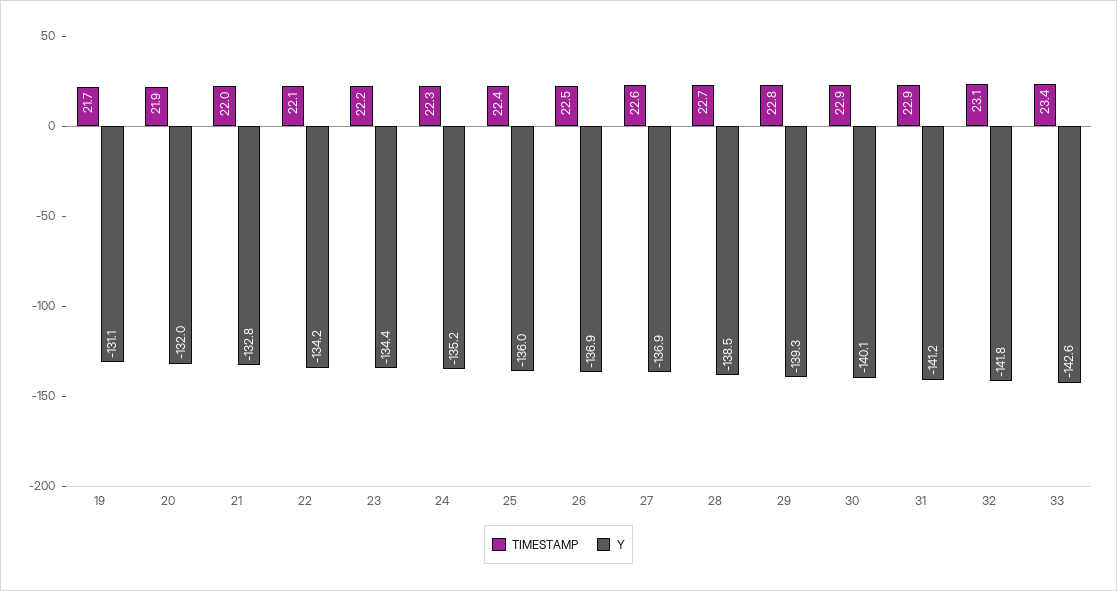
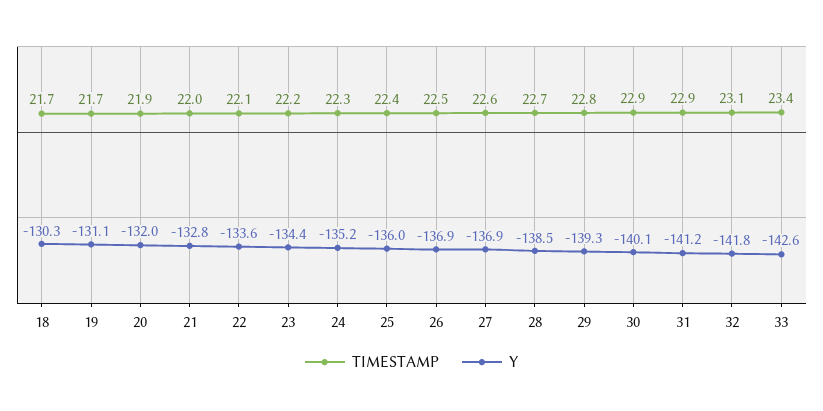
  {
    "TIMESTAMP": {
      "19": 21.7,
      "20": 21.9,
      "21": 22,
      "22": 22.1,
      "23": 22.2,
      "24": 22.3,
      "25": 22.4,
      "26": 22.5,
      "27": 22.6,
      "28": 22.7,
      "29": 22.8,
      "30": 22.9,
      "31": 22.9,
      "32": 23.1,
-     "33": 23.4
+     "33": 23.4,
+     "18": 21.7
    },
    "Y": {
      "19": -131.1,
      "20": -132,
      "21": -132.8,
-     "22": -134.2,
+     "22": -133.6,
      "23": -134.4,
      "24": -135.2,
      "25": -136,
      "26": -136.9,
      "27": -136.9,
      "28": -138.5,
      "29": -139.3,
      "30": -140.1,
      "31": -141.2,
      "32": -141.8,
-     "33": -142.6
+     "33": -142.6,
+     "18": -130.3
    }
  }

